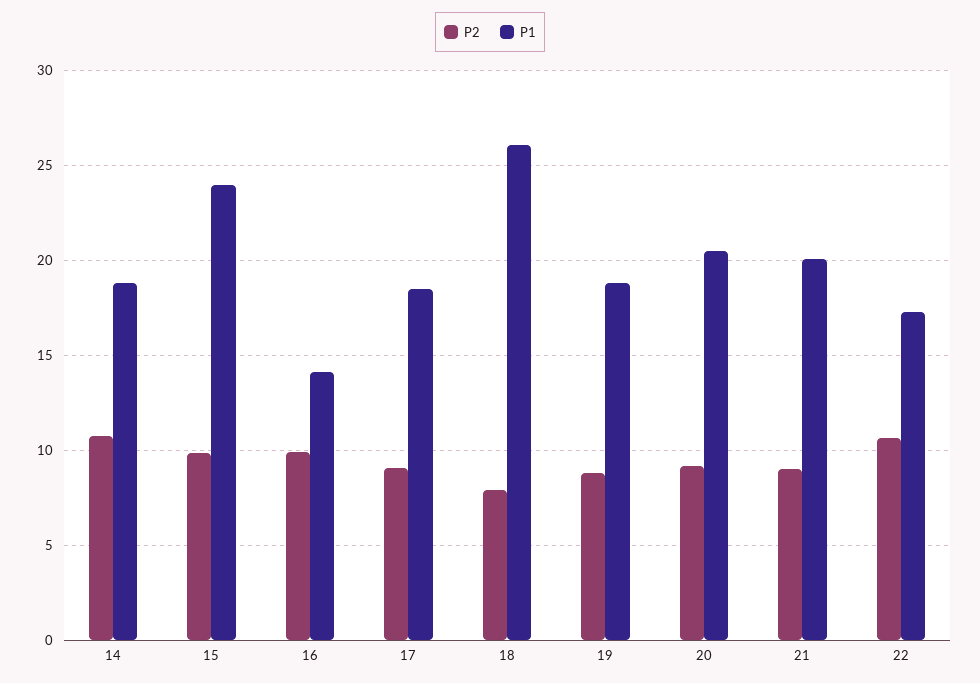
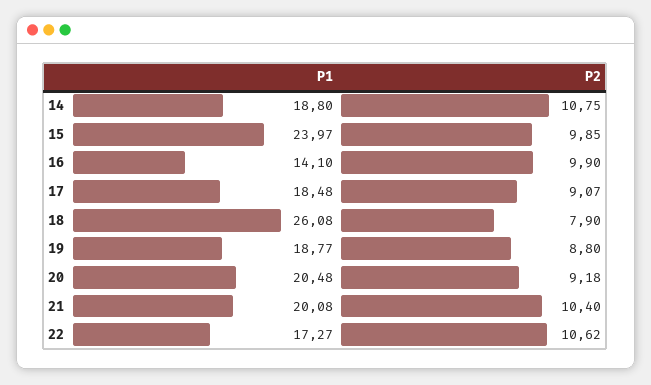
  {
    "P2": {
      "14": 10.75,
      "15": 9.85,
      "16": 9.9,
      "17": 9.07,
      "18": 7.9,
      "19": 8.8,
      "20": 9.18,
-     "21": 9,
+     "21": 10.4,
      "22": 10.62
    },
    "P1": {
      "14": 18.8,
      "15": 23.97,
      "16": 14.1,
      "17": 18.48,
      "18": 26.08,
      "19": 18.77,
      "20": 20.48,
      "21": 20.08,
      "22": 17.27
    }
  }

